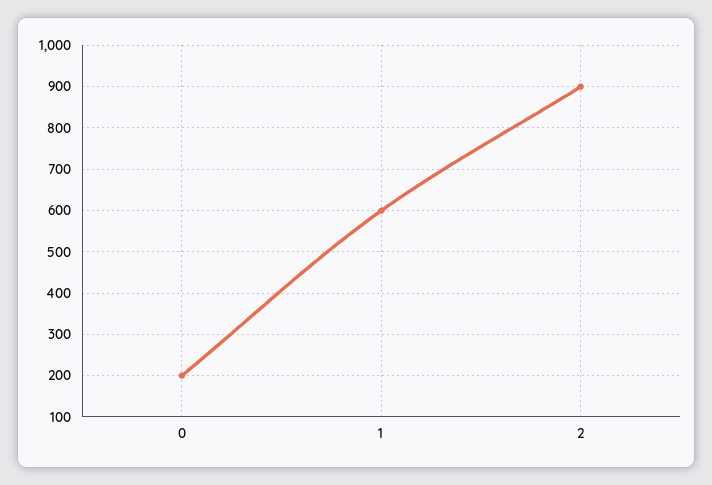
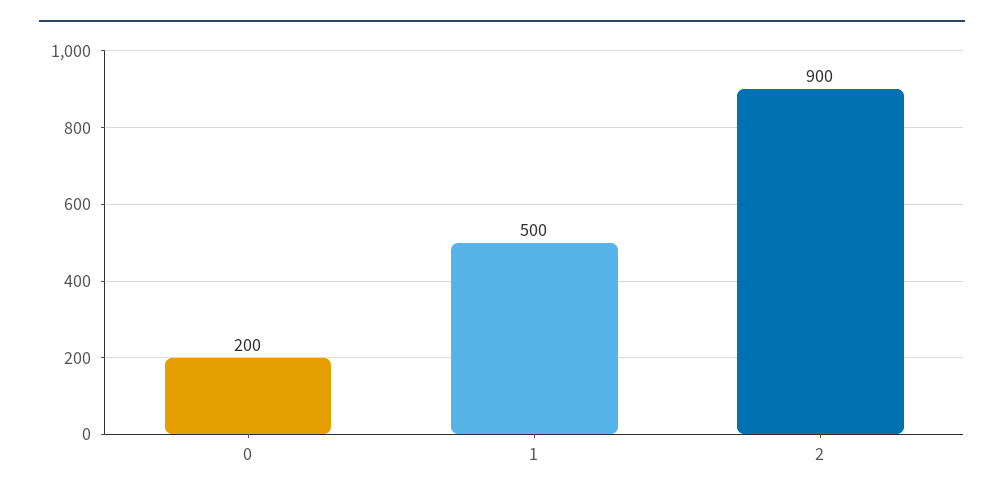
  {
    "0": 200,
-   "1": 600,
+   "1": 500,
    "2": 900
  }

